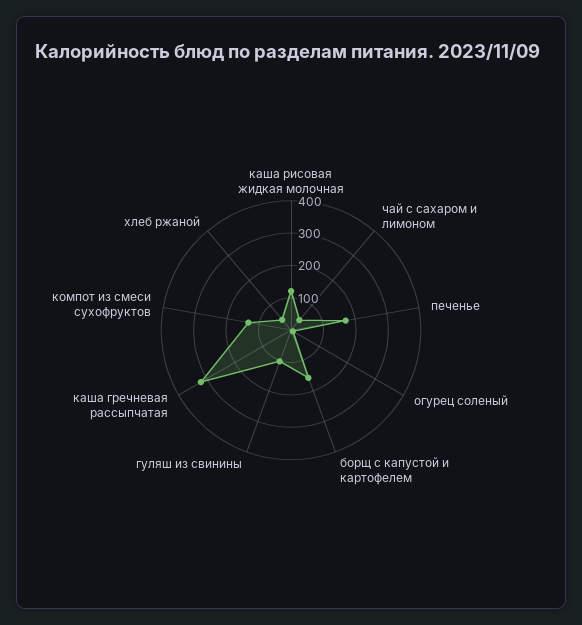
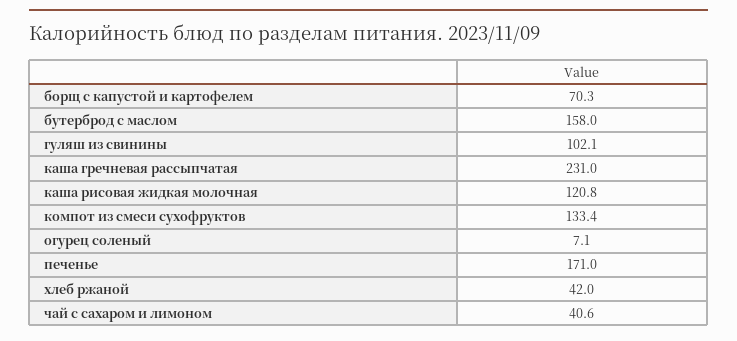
  {
    "каша рисовая жидкая молочная": 120.8,
    "чай с сахаром и лимоном": 40.6,
    "печенье": 171,
    "огурец соленый": 7.1,
-   "борщ с капустой и картофелем": 150,
+   "борщ с капустой и картофелем": 70.3,
    "гуляш из свинины": 102.1,
-   "каша гречневая рассыпчатая": 325,
+   "каша гречневая рассыпчатая": 231,
    "компот из смеси сухофруктов": 133.4,
-   "хлеб ржаной": 42
+   "хлеб ржаной": 42,
+   "бутерброд с маслом": 158
  }

